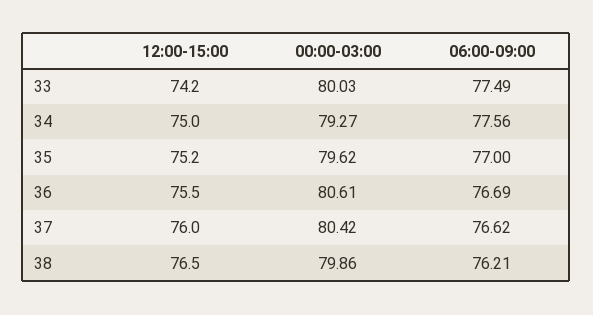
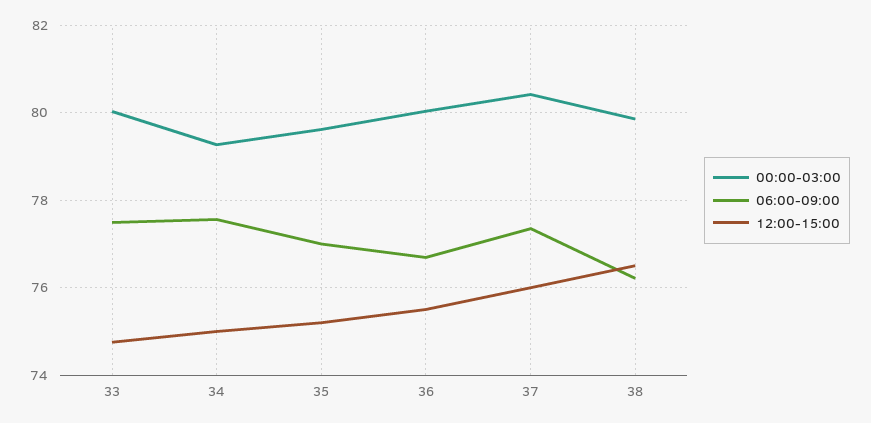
  {
    "12:00-15:00": {
-     "33": 74.2,
+     "33": 74.8,
      "34": 75,
      "35": 75.2,
      "36": 75.5,
      "37": 76,
      "38": 76.5
    },
    "00:00-03:00": {
      "33": 80.03,
      "34": 79.27,
      "35": 79.62,
-     "36": 80.61,
+     "36": 80,
      "37": 80.42,
      "38": 79.86
    },
    "06:00-09:00": {
      "33": 77.49,
      "34": 77.56,
      "35": 77,
      "36": 76.69,
-     "37": 76.62,
+     "37": 77.4,
      "38": 76.21
    }
  }

